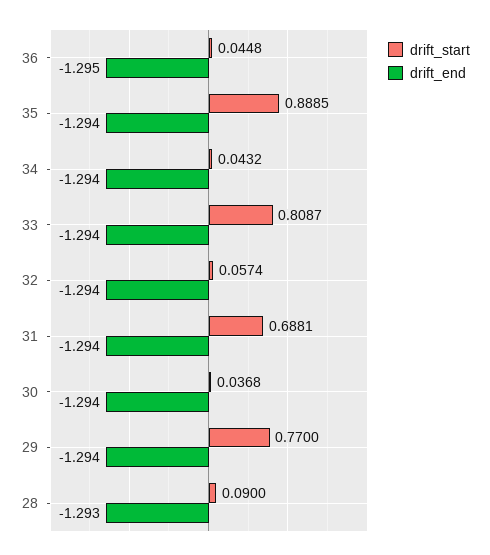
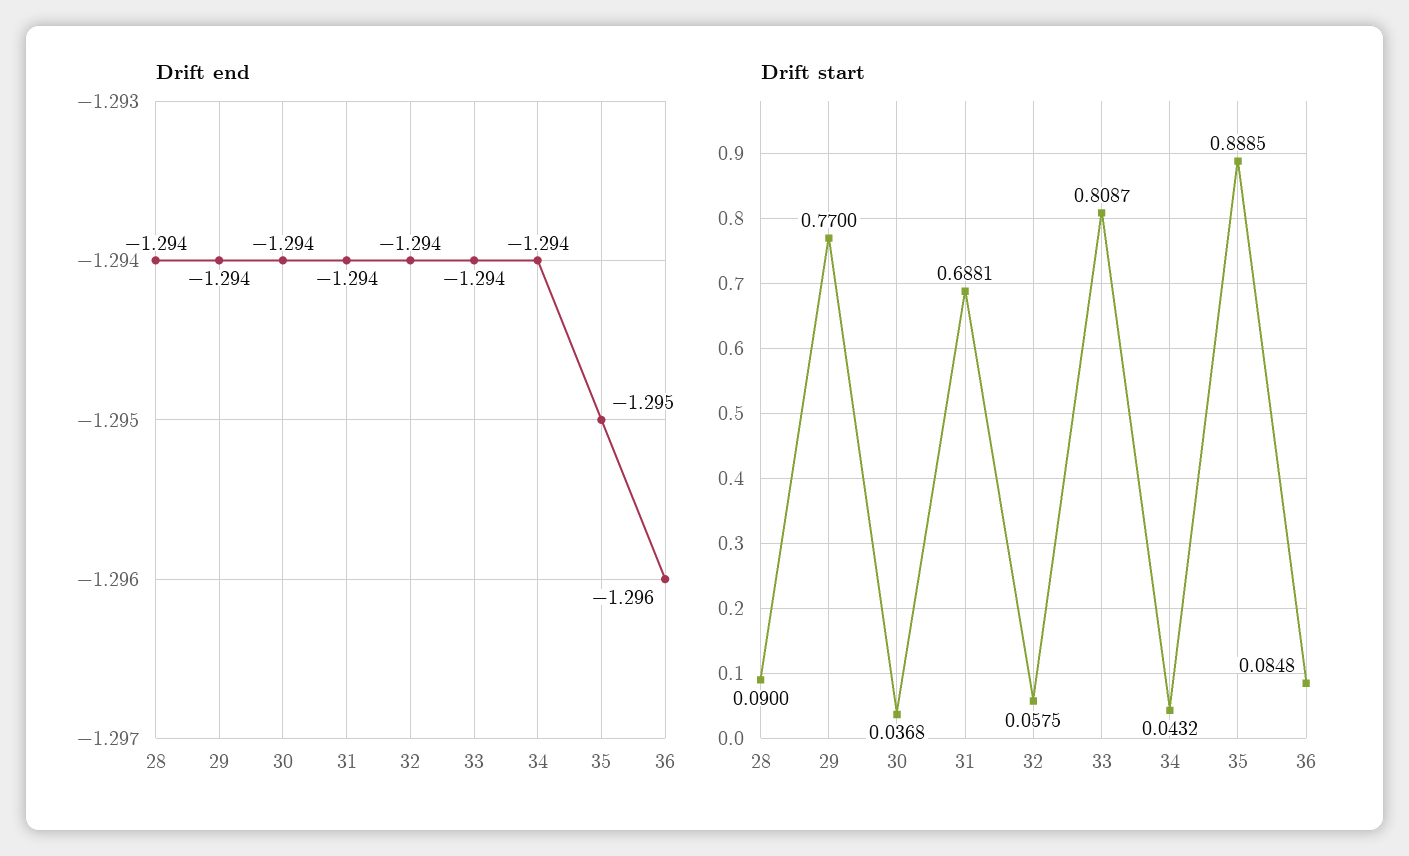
  {
    "drift_start": {
-     "36": 0.0448,
+     "36": 0.0848,
      "35": 0.8885,
      "34": 0.0432,
      "33": 0.8087,
-     "32": 0.0574,
+     "32": 0.0575,
      "31": 0.6881,
      "30": 0.0368,
      "29": 0.77,
      "28": 0.09
    },
    "drift_end": {
-     "36": -1.295,
+     "36": -1.296,
-     "35": -1.294,
+     "35": -1.295,
      "34": -1.294,
      "33": -1.294,
      "32": -1.294,
      "31": -1.294,
      "30": -1.294,
      "29": -1.294,
-     "28": -1.293
+     "28": -1.294
    }
  }

